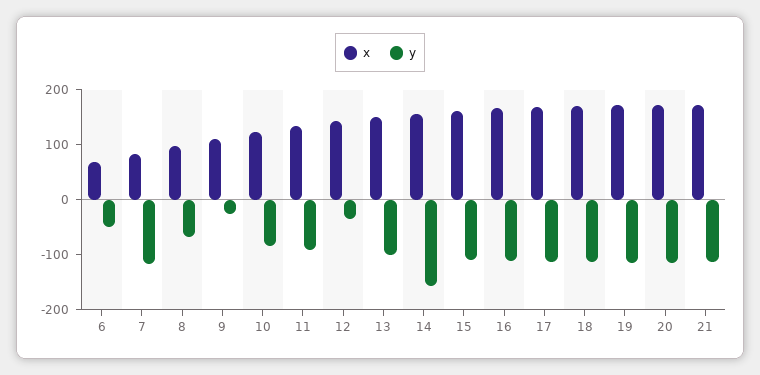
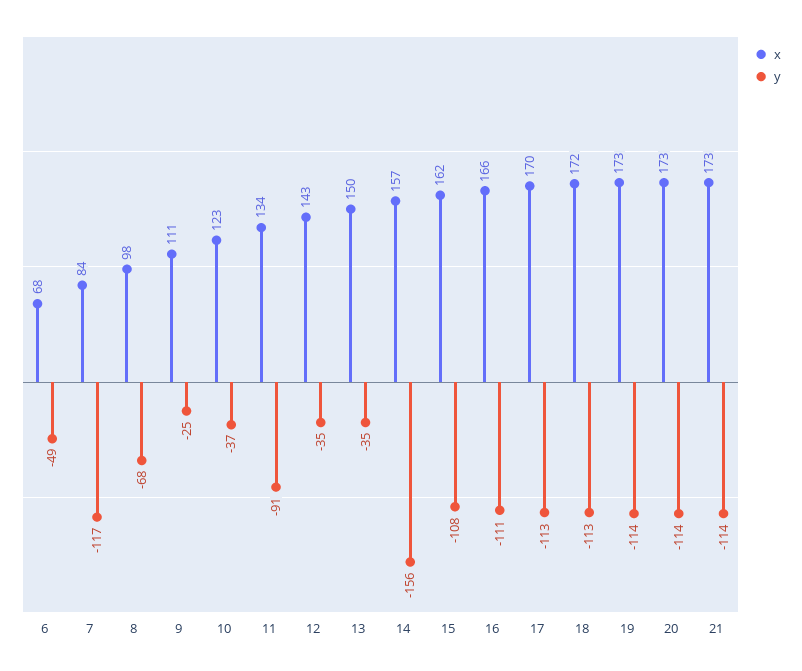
  {
    "x": {
      "6": 68,
      "7": 84,
      "8": 98,
      "9": 111,
      "10": 123,
      "11": 134,
      "12": 143,
      "13": 150,
      "14": 157,
      "15": 162,
      "16": 166,
      "17": 170,
      "18": 172,
      "19": 173,
      "20": 173,
      "21": 173
    },
    "y": {
      "6": -49,
      "7": -117,
      "8": -68,
      "9": -25,
-     "10": -80,
+     "10": -37,
      "11": -91,
      "12": -35,
-     "13": -100,
+     "13": -35,
      "14": -156,
      "15": -108,
      "16": -111,
      "17": -113,
      "18": -113,
      "19": -114,
      "20": -114,
      "21": -114
    }
  }

